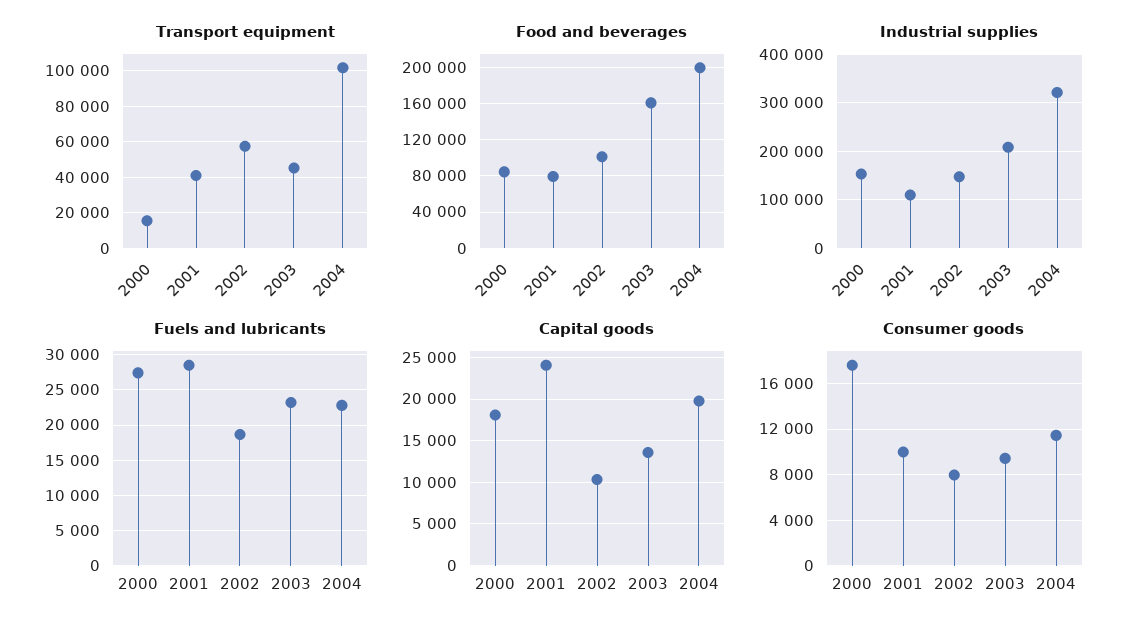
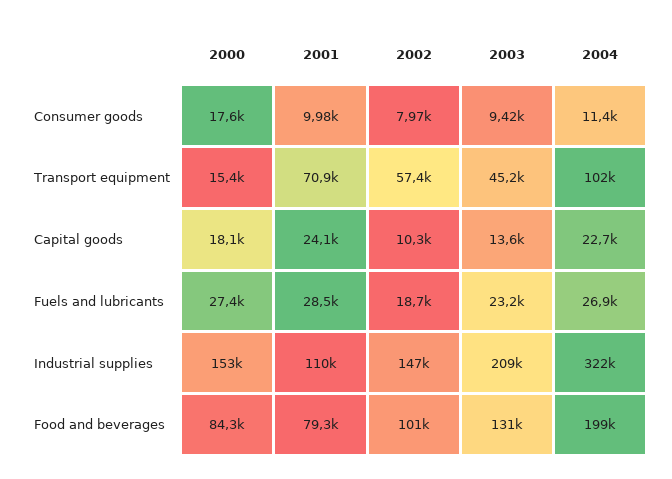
  {
    "Transport equipment": {
      "2000": 15400,
-     "2001": 40000,
+     "2001": 70900,
      "2002": 57400,
      "2003": 45200,
      "2004": 102000
    },
    "Food and beverages": {
      "2000": 84300,
      "2001": 79300,
      "2002": 101000,
-     "2003": 160000,
+     "2003": 131000,
      "2004": 199000
    },
    "Industrial supplies": {
      "2000": 153000,
      "2001": 110000,
      "2002": 147000,
      "2003": 209000,
      "2004": 322000
    },
    "Fuels and lubricants": {
      "2000": 27400,
      "2001": 28500,
      "2002": 18700,
      "2003": 23200,
-     "2004": 23000
+     "2004": 26900
    },
    "Capital goods": {
      "2000": 18100,
      "2001": 24100,
      "2002": 10300,
      "2003": 13600,
-     "2004": 20000
+     "2004": 22700
    },
    "Consumer goods": {
      "2000": 17600,
      "2001": 9980,
      "2002": 7970,
      "2003": 9420,
      "2004": 11400
    }
  }

